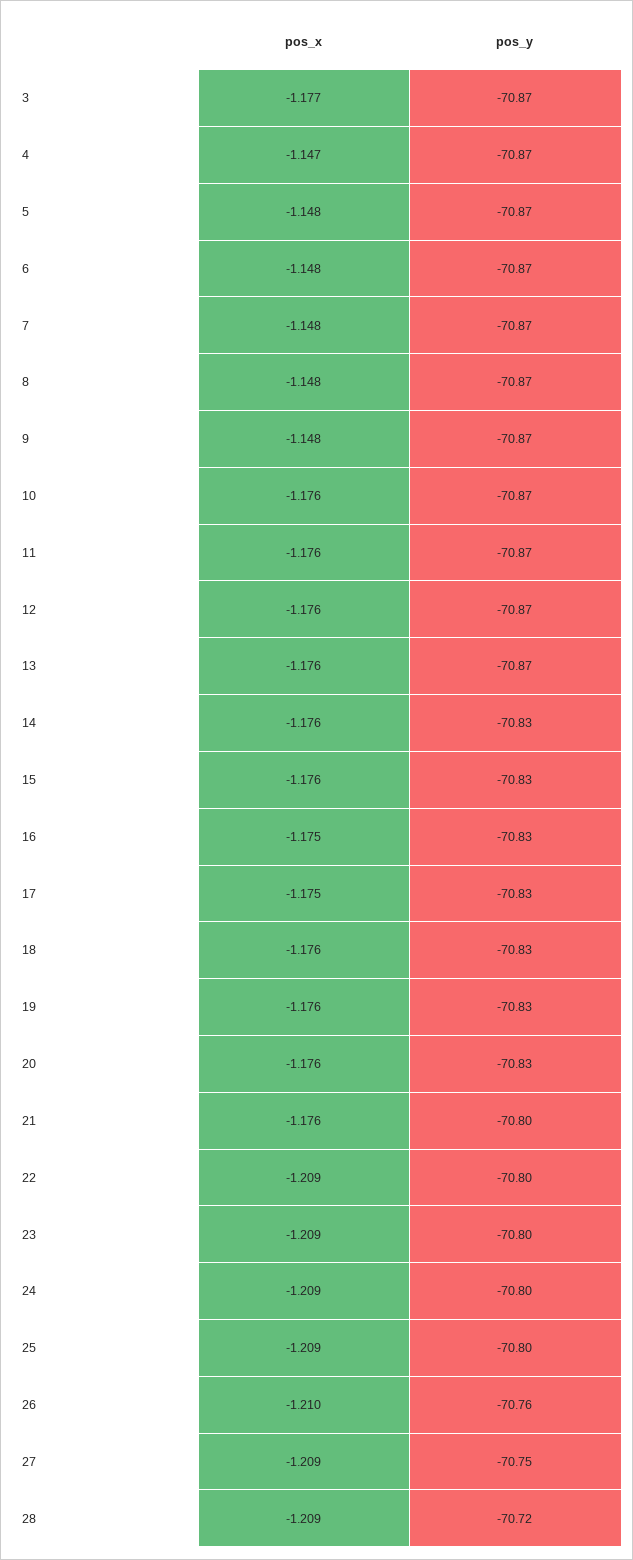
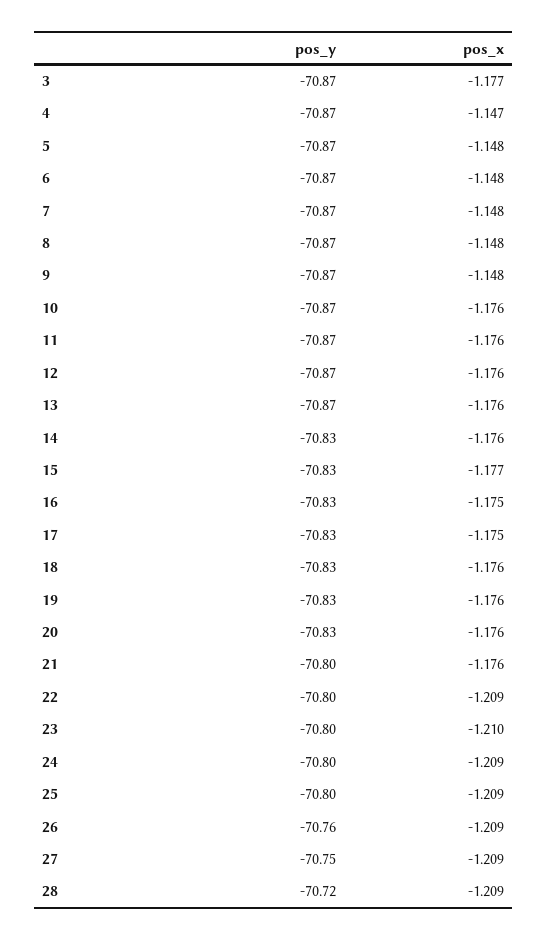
  {
    "pos_x": {
      "3": -1.177,
      "4": -1.147,
      "5": -1.148,
      "6": -1.148,
      "7": -1.148,
      "8": -1.148,
      "9": -1.148,
      "10": -1.176,
      "11": -1.176,
      "12": -1.176,
      "13": -1.176,
      "14": -1.176,
-     "15": -1.176,
+     "15": -1.177,
      "16": -1.175,
      "17": -1.175,
      "18": -1.176,
      "19": -1.176,
      "20": -1.176,
      "21": -1.176,
      "22": -1.209,
-     "23": -1.209,
+     "23": -1.21,
      "24": -1.209,
      "25": -1.209,
-     "26": -1.21,
+     "26": -1.209,
      "27": -1.209,
      "28": -1.209
    },
    "pos_y": {
      "3": -70.87,
      "4": -70.87,
      "5": -70.87,
      "6": -70.87,
      "7": -70.87,
      "8": -70.87,
      "9": -70.87,
      "10": -70.87,
      "11": -70.87,
      "12": -70.87,
      "13": -70.87,
      "14": -70.83,
      "15": -70.83,
      "16": -70.83,
      "17": -70.83,
      "18": -70.83,
      "19": -70.83,
      "20": -70.83,
      "21": -70.8,
      "22": -70.8,
      "23": -70.8,
      "24": -70.8,
      "25": -70.8,
      "26": -70.76,
      "27": -70.75,
      "28": -70.72
    }
  }

